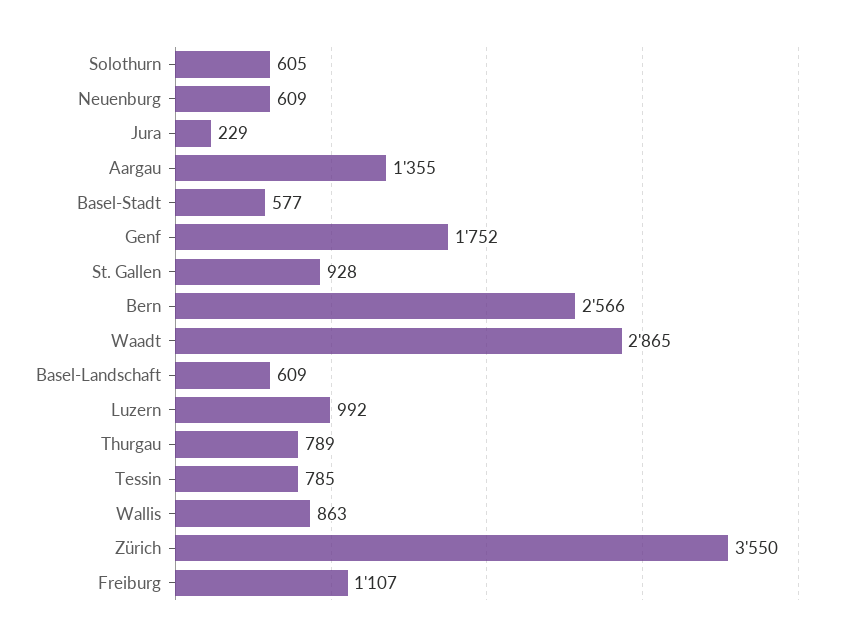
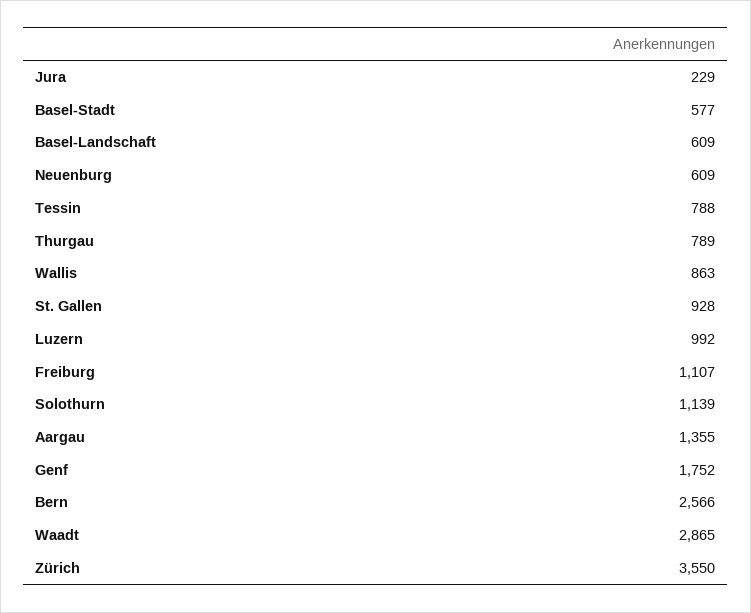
  {
-   "Solothurn": 605,
+   "Solothurn": 1139,
    "Neuenburg": 609,
    "Jura": 229,
    "Aargau": 1355,
    "Basel-Stadt": 577,
    "Genf": 1752,
    "St. Gallen": 928,
    "Bern": 2566,
    "Waadt": 2865,
    "Basel-Landschaft": 609,
    "Luzern": 992,
    "Thurgau": 789,
-   "Tessin": 785,
+   "Tessin": 788,
    "Wallis": 863,
    "Zürich": 3550,
    "Freiburg": 1107
  }

